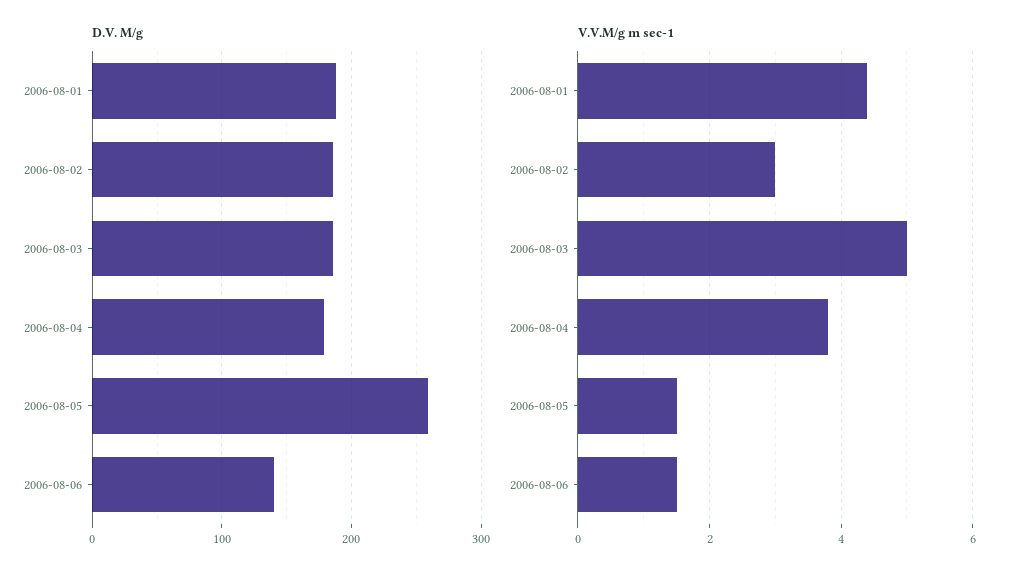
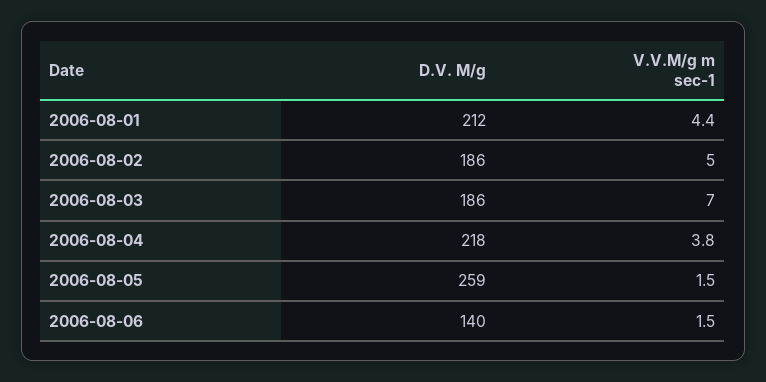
  {
    "D.V. M/g": {
-     "2006-08-01": 190,
+     "2006-08-01": 212,
      "2006-08-02": 186,
      "2006-08-03": 186,
-     "2006-08-04": 180,
+     "2006-08-04": 218,
      "2006-08-05": 259,
      "2006-08-06": 140
    },
    "V.V.M/g m sec-1": {
      "2006-08-01": 4.4,
-     "2006-08-02": 3,
+     "2006-08-02": 5,
-     "2006-08-03": 5,
+     "2006-08-03": 7,
      "2006-08-04": 3.8,
      "2006-08-05": 1.5,
      "2006-08-06": 1.5
    }
  }

